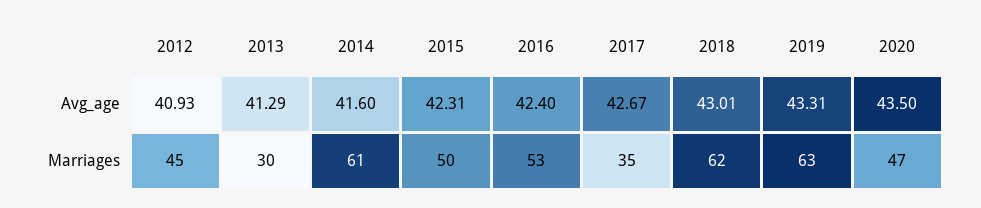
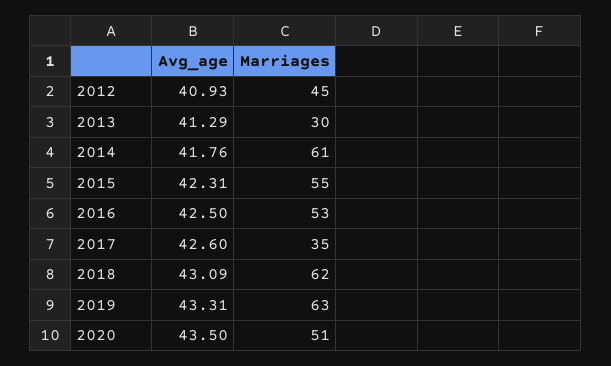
  {
    "2012": {
      "Avg_age": 40.93,
      "Marriages": 45
    },
    "2013": {
      "Avg_age": 41.29,
      "Marriages": 30
    },
    "2014": {
-     "Avg_age": 41.6,
+     "Avg_age": 41.76,
      "Marriages": 61
    },
    "2015": {
      "Avg_age": 42.31,
-     "Marriages": 50
+     "Marriages": 55
    },
    "2016": {
-     "Avg_age": 42.4,
+     "Avg_age": 42.5,
      "Marriages": 53
    },
    "2017": {
-     "Avg_age": 42.67,
+     "Avg_age": 42.6,
      "Marriages": 35
    },
    "2018": {
-     "Avg_age": 43.01,
+     "Avg_age": 43.09,
      "Marriages": 62
    },
    "2019": {
      "Avg_age": 43.31,
      "Marriages": 63
    },
    "2020": {
      "Avg_age": 43.5,
-     "Marriages": 47
+     "Marriages": 51
    }
  }

